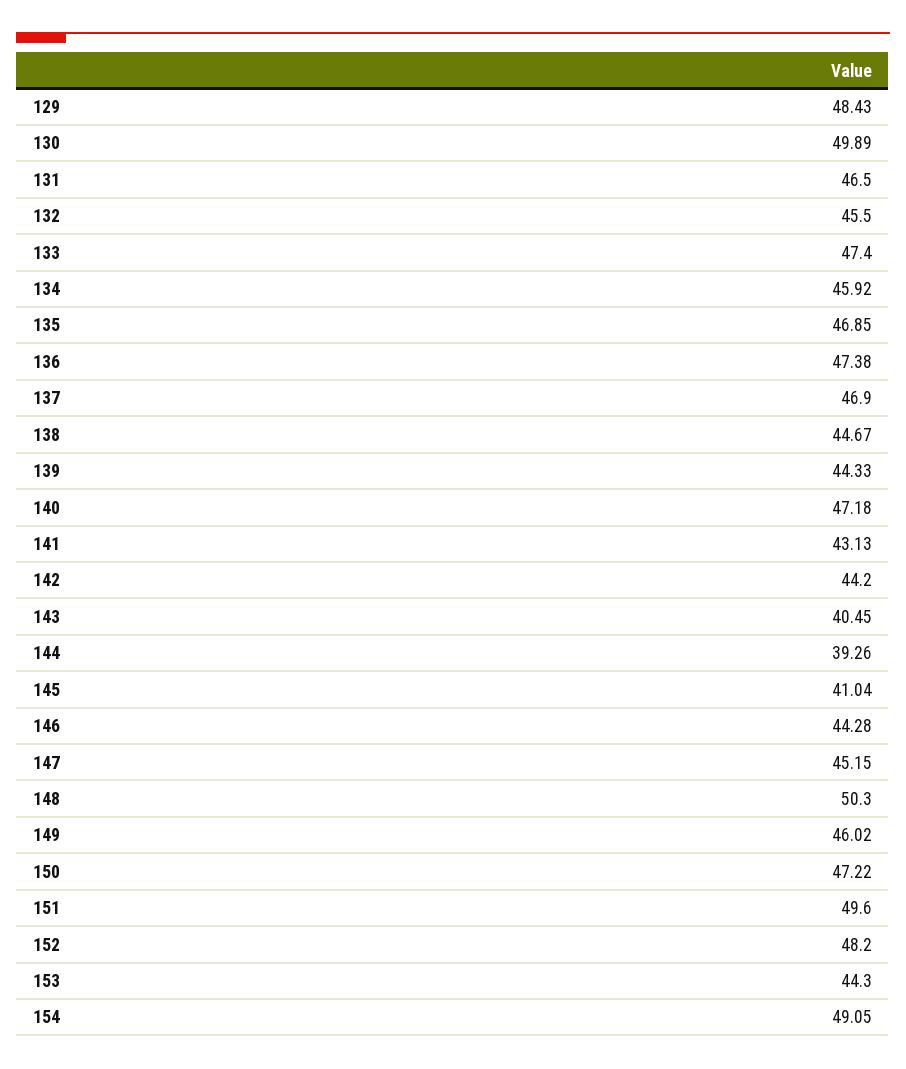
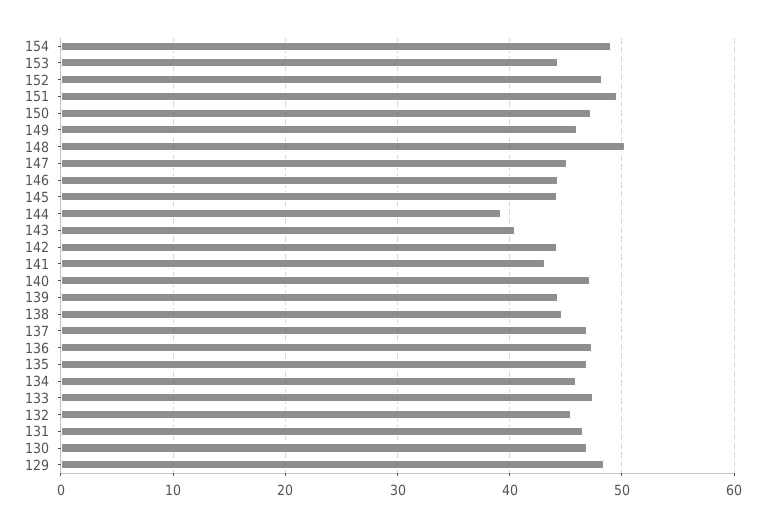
  {
    "129": 48.43,
-   "130": 49.89,
+   "130": 47,
    "131": 46.5,
    "132": 45.5,
    "133": 47.4,
    "134": 45.92,
    "135": 46.85,
    "136": 47.38,
    "137": 46.9,
    "138": 44.67,
    "139": 44.33,
    "140": 47.18,
    "141": 43.13,
    "142": 44.2,
    "143": 40.45,
    "144": 39.26,
-   "145": 41.04,
+   "145": 44,
    "146": 44.28,
    "147": 45.15,
    "148": 50.3,
    "149": 46.02,
    "150": 47.22,
    "151": 49.6,
    "152": 48.2,
    "153": 44.3,
    "154": 49.05
  }

